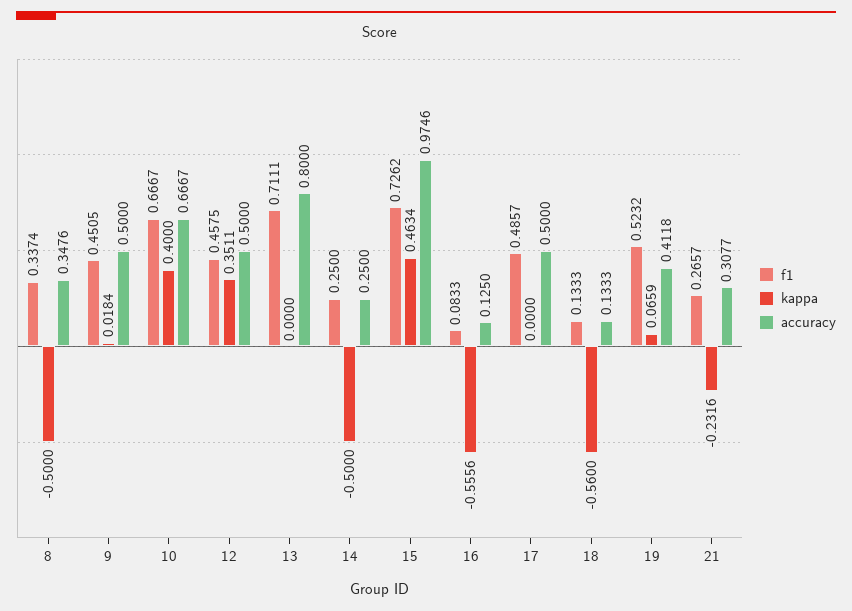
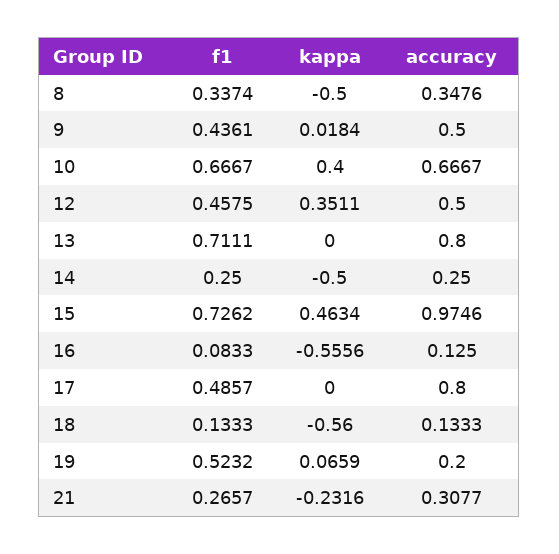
  {
    "f1": {
      "8": 0.3374,
-     "9": 0.4505,
+     "9": 0.4361,
      "10": 0.6667,
      "12": 0.4575,
      "13": 0.7111,
      "14": 0.25,
      "15": 0.7262,
      "16": 0.0833,
      "17": 0.4857,
      "18": 0.1333,
      "19": 0.5232,
      "21": 0.2657
    },
    "kappa": {
      "8": -0.5,
      "9": 0.0184,
      "10": 0.4,
      "12": 0.3511,
      "13": 0,
      "14": -0.5,
      "15": 0.4634,
      "16": -0.5556,
      "17": 0,
      "18": -0.56,
      "19": 0.0659,
      "21": -0.2316
    },
    "accuracy": {
      "8": 0.3476,
      "9": 0.5,
      "10": 0.6667,
      "12": 0.5,
      "13": 0.8,
      "14": 0.25,
      "15": 0.9746,
      "16": 0.125,
-     "17": 0.5,
+     "17": 0.8,
      "18": 0.1333,
-     "19": 0.4118,
+     "19": 0.2,
      "21": 0.3077
    }
  }

